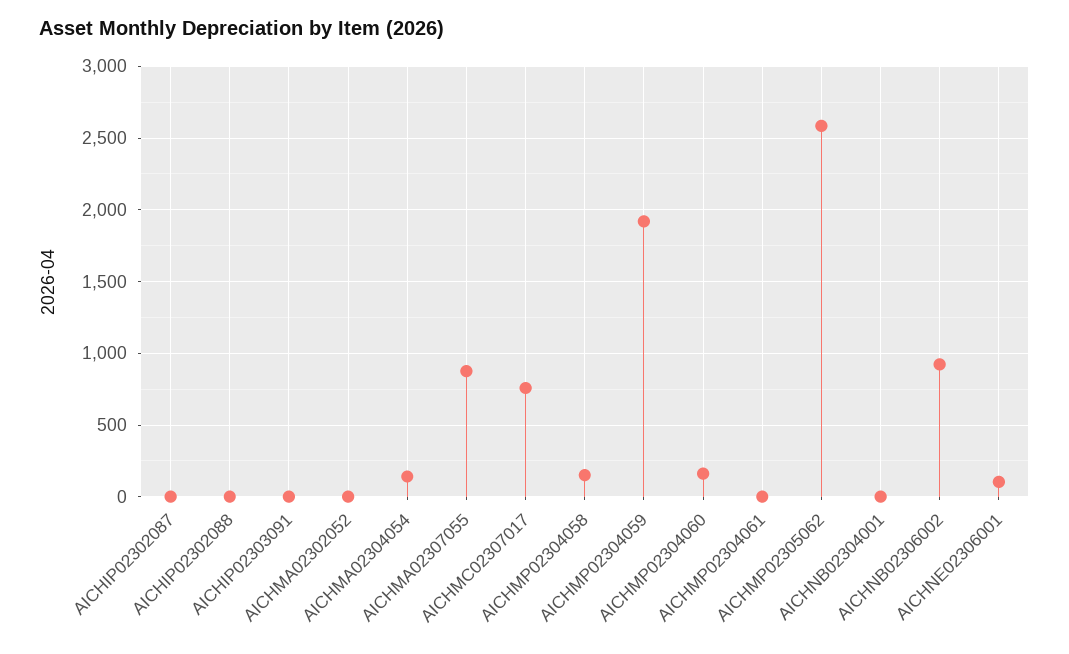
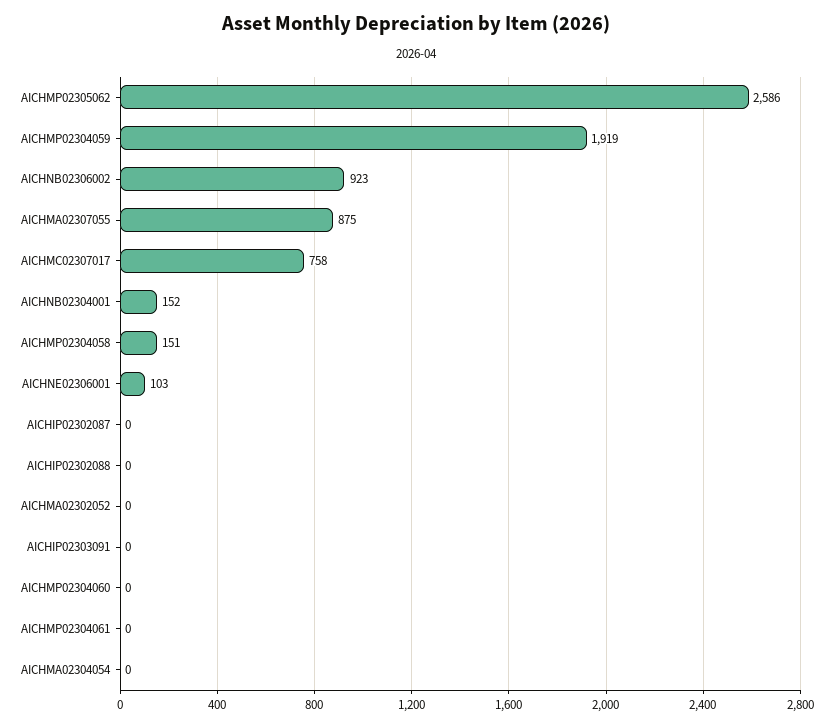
  {
    "AICHIP02302087": 0,
    "AICHIP02302088": 0,
    "AICHIP02303091": 0,
    "AICHMA02302052": 0,
-   "AICHMA02304054": 150,
+   "AICHMA02304054": 0,
    "AICHMA02307055": 875,
    "AICHMC02307017": 758,
    "AICHMP02304058": 151,
    "AICHMP02304059": 1919,
-   "AICHMP02304060": 150,
+   "AICHMP02304060": 0,
    "AICHMP02304061": 0,
    "AICHMP02305062": 2586,
-   "AICHNB02304001": 0,
+   "AICHNB02304001": 152,
    "AICHNB02306002": 923,
    "AICHNE02306001": 103
  }

